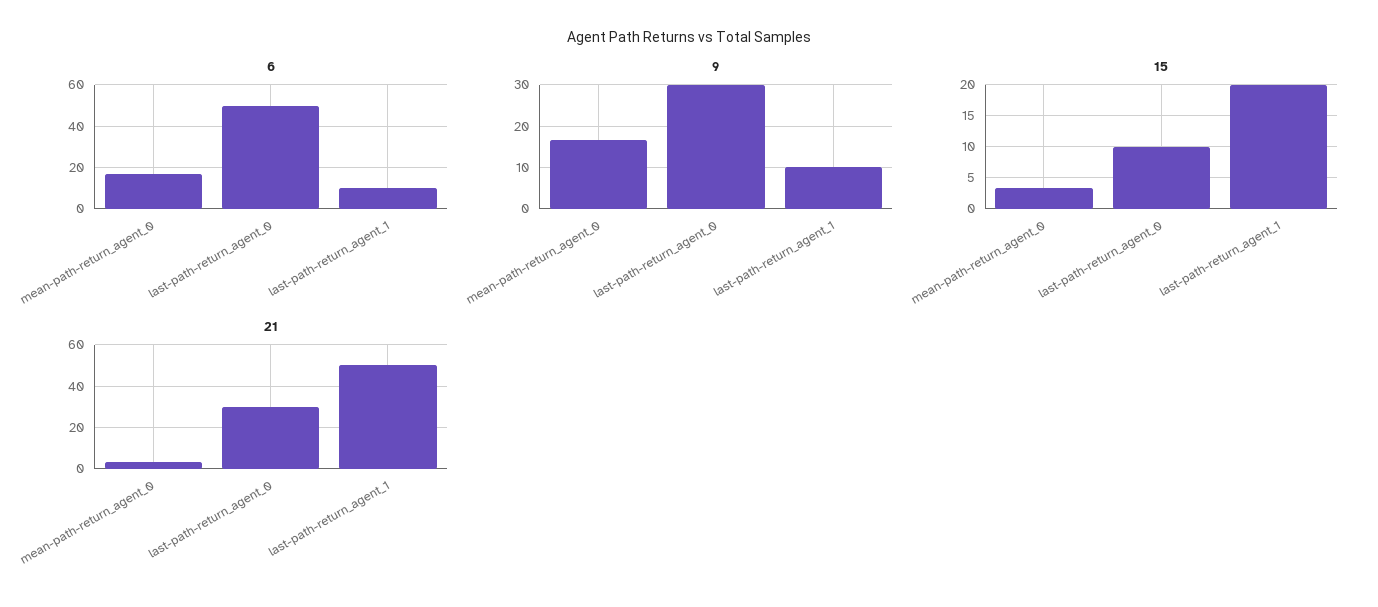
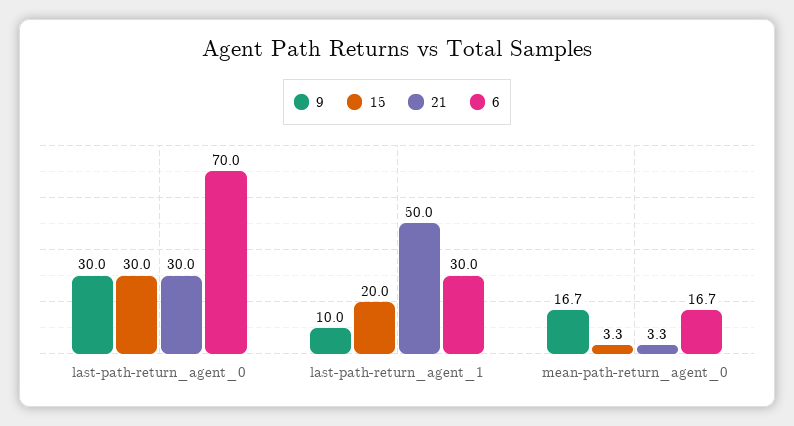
  {
    "6": {
      "mean-path-return_agent_0": 16.7,
-     "last-path-return_agent_0": 50,
+     "last-path-return_agent_0": 70,
-     "last-path-return_agent_1": 10
+     "last-path-return_agent_1": 30
    },
    "9": {
      "mean-path-return_agent_0": 16.7,
      "last-path-return_agent_0": 30,
      "last-path-return_agent_1": 10
    },
    "15": {
      "mean-path-return_agent_0": 3.3,
-     "last-path-return_agent_0": 10,
+     "last-path-return_agent_0": 30,
      "last-path-return_agent_1": 20
    },
    "21": {
      "mean-path-return_agent_0": 3.3,
      "last-path-return_agent_0": 30,
      "last-path-return_agent_1": 50
    }
  }

